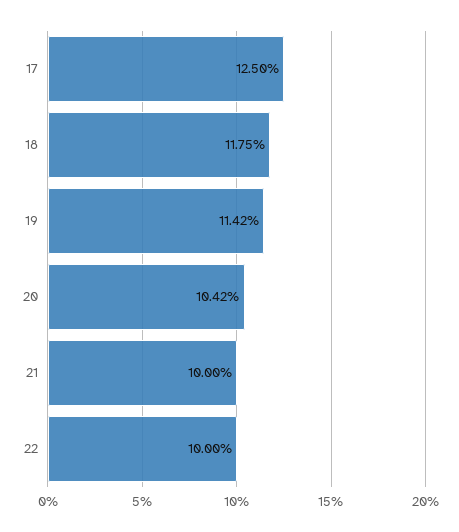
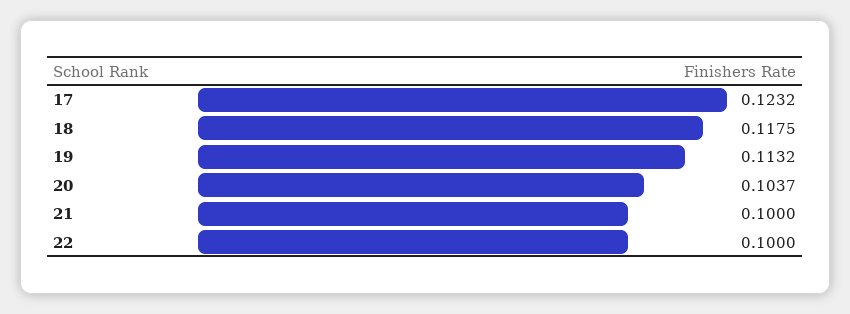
  {
-   "17": 0.125,
+   "17": 0.1232,
    "18": 0.1175,
-   "19": 0.1142,
+   "19": 0.1132,
-   "20": 0.1042,
+   "20": 0.1037,
    "21": 0.1,
    "22": 0.1
  }

